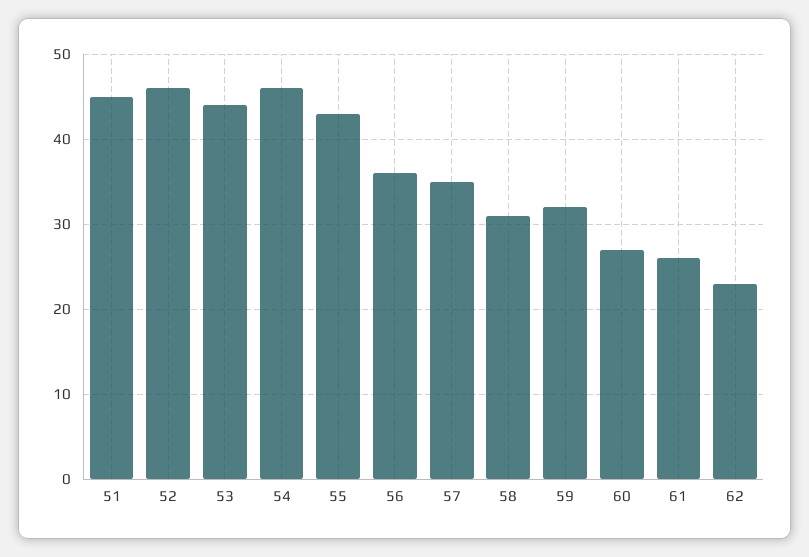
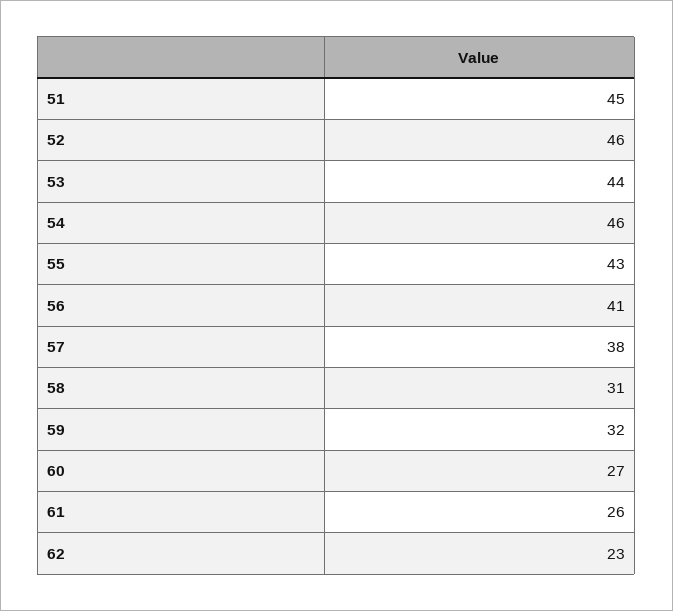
  {
    "51": 45,
    "52": 46,
    "53": 44,
    "54": 46,
    "55": 43,
-   "56": 36,
+   "56": 41,
-   "57": 35,
+   "57": 38,
    "58": 31,
    "59": 32,
    "60": 27,
    "61": 26,
    "62": 23
  }

